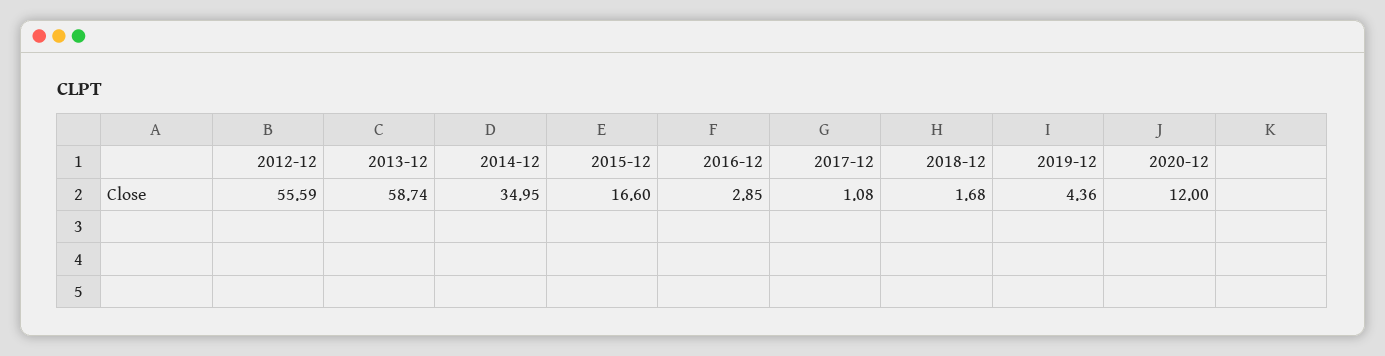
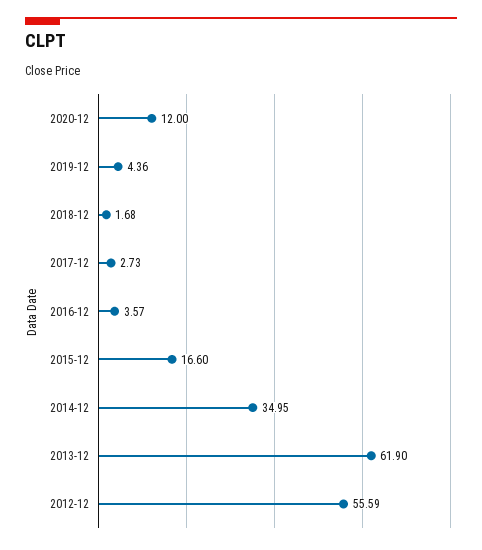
  {
    "2012-12": 55.59,
-   "2013-12": 58.74,
+   "2013-12": 61.9,
    "2014-12": 34.95,
    "2015-12": 16.6,
-   "2016-12": 2.85,
+   "2016-12": 3.57,
-   "2017-12": 1.08,
+   "2017-12": 2.73,
    "2018-12": 1.68,
    "2019-12": 4.36,
    "2020-12": 12
  }

